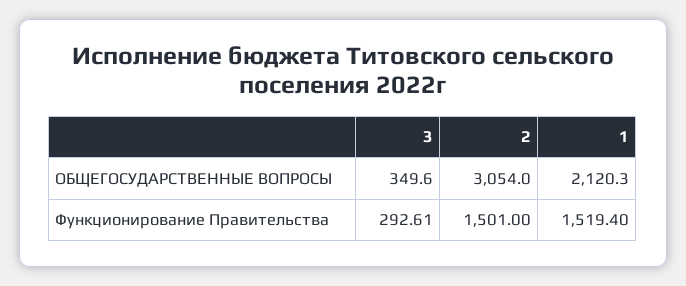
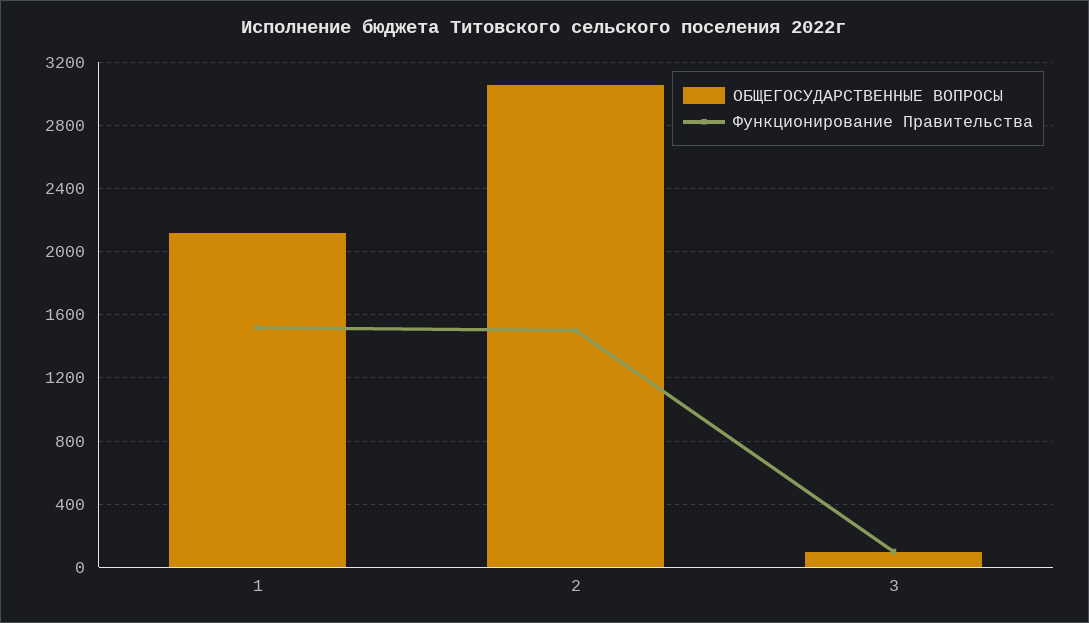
  {
    "ОБЩЕГОСУДАРСТВЕННЫЕ ВОПРОСЫ": {
-     "3": 349.6,
+     "3": 100,
      "2": 3054,
      "1": 2120.3
    },
    "Функционирование Правительства": {
-     "3": 292.61,
+     "3": 100,
      "2": 1501,
      "1": 1519.4
    }
  }

